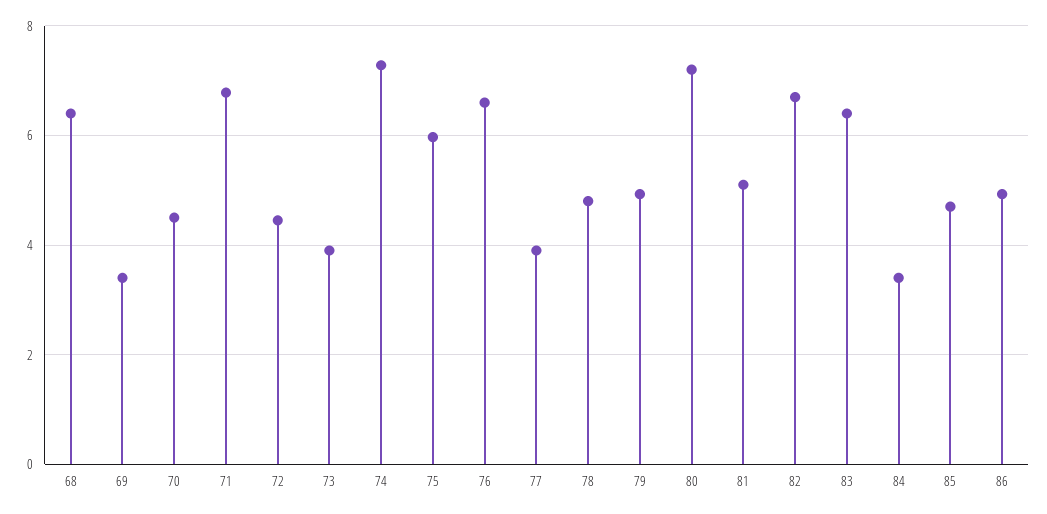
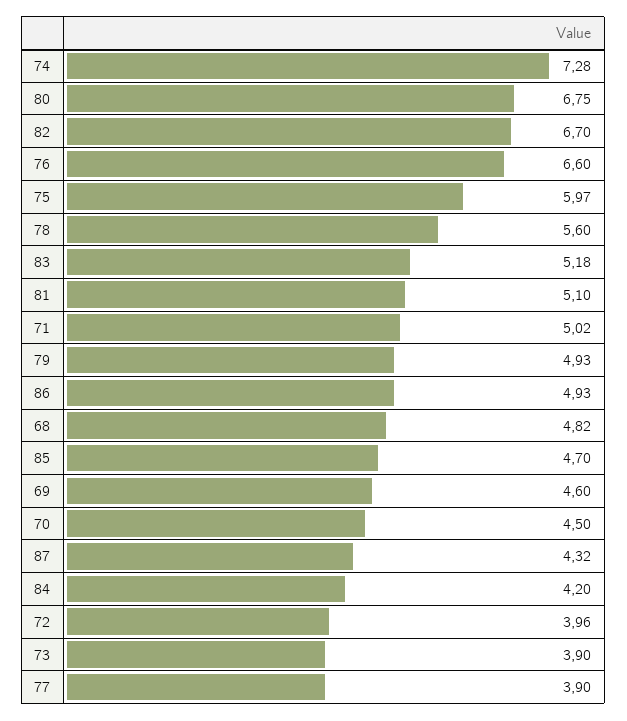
  {
-   "68": 6.4,
+   "68": 4.82,
-   "69": 3.4,
+   "69": 4.6,
    "70": 4.5,
-   "71": 6.8,
+   "71": 5.02,
-   "72": 4.4,
+   "72": 3.96,
    "73": 3.9,
    "74": 7.28,
    "75": 5.97,
    "76": 6.6,
    "77": 3.9,
-   "78": 4.8,
+   "78": 5.6,
    "79": 4.93,
-   "80": 7.2,
+   "80": 6.75,
    "81": 5.1,
    "82": 6.7,
-   "83": 6.4,
+   "83": 5.18,
-   "84": 3.4,
+   "84": 4.2,
    "85": 4.7,
-   "86": 4.93
+   "86": 4.93,
+   "87": 4.32
  }

